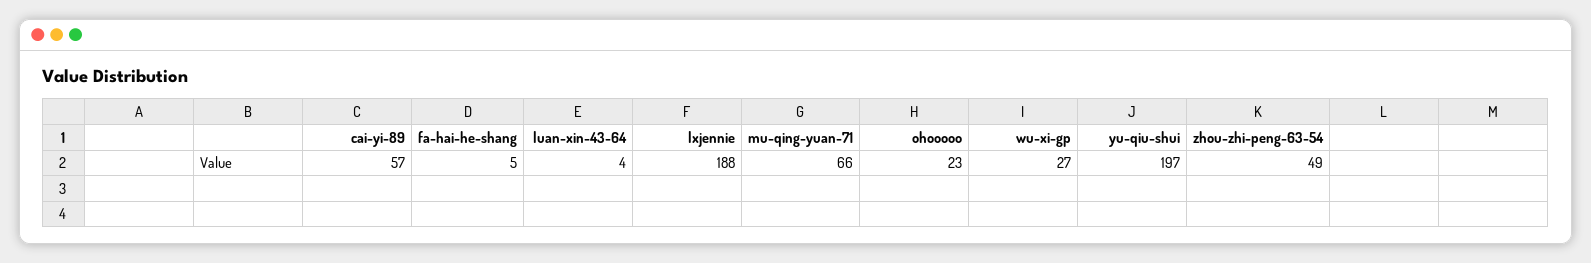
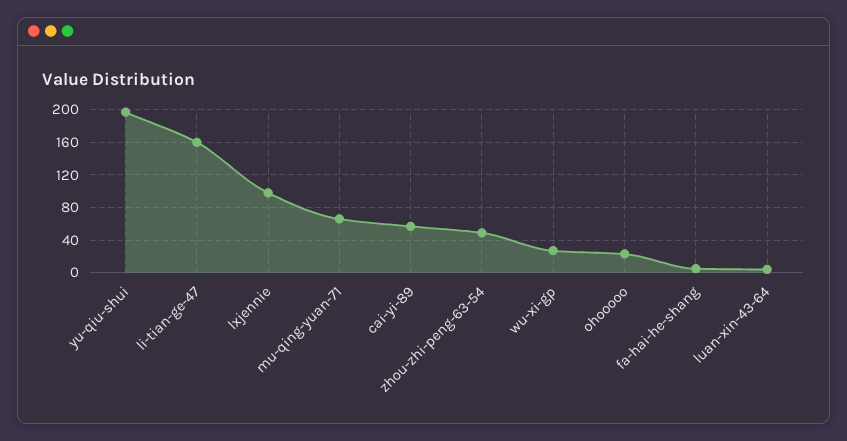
  {
    "cai-yi-89": 57,
    "fa-hai-he-shang": 5,
    "luan-xin-43-64": 4,
-   "lxjennie": 188,
+   "lxjennie": 100,
    "mu-qing-yuan-71": 66,
    "ohooooo": 23,
    "wu-xi-gp": 27,
    "yu-qiu-shui": 197,
-   "zhou-zhi-peng-63-54": 49
+   "zhou-zhi-peng-63-54": 49,
+   "li-tian-ge-47": 160
  }

